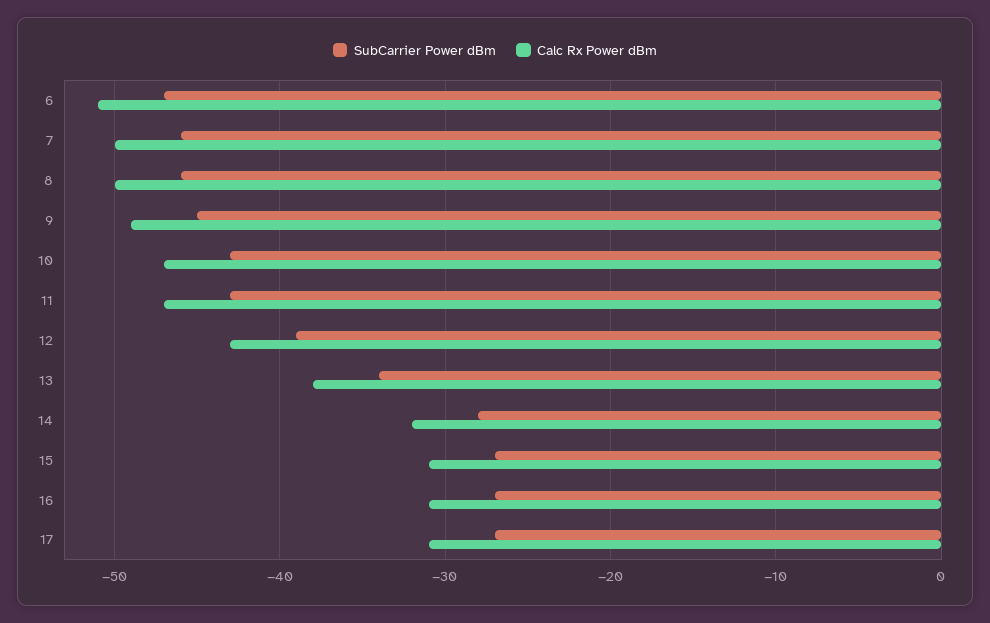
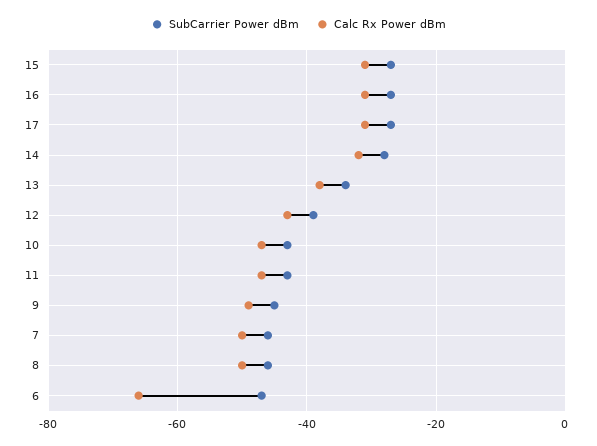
  {
    "SubCarrier Power dBm": {
      "6": -47,
      "7": -46,
      "8": -46,
      "9": -45,
      "10": -43,
      "11": -43,
      "12": -39,
      "13": -34,
      "14": -28,
      "15": -27,
      "16": -27,
      "17": -27
    },
    "Calc Rx Power dBm": {
-     "6": -51,
+     "6": -65,
      "7": -50,
      "8": -50,
      "9": -49,
      "10": -47,
      "11": -47,
      "12": -43,
      "13": -38,
      "14": -32,
      "15": -31,
      "16": -31,
      "17": -31
    }
  }

